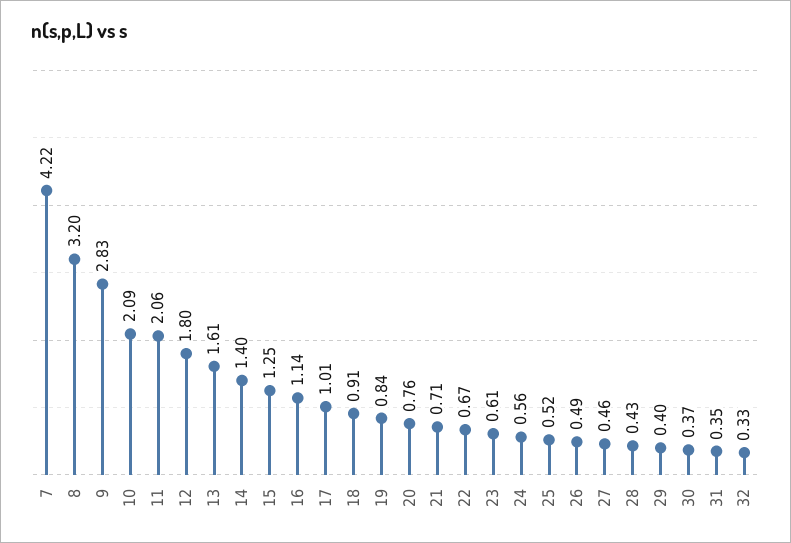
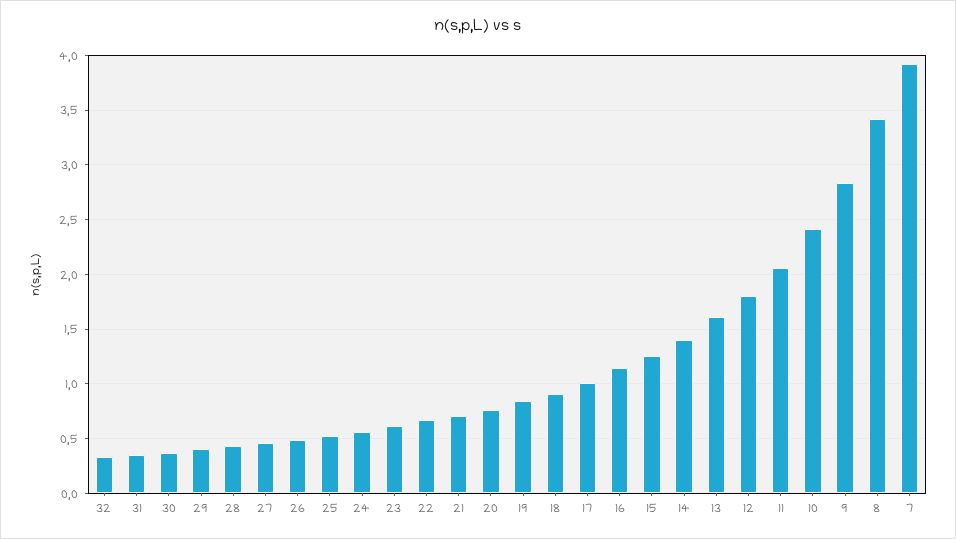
  {
-   "7": 4.22,
+   "7": 3.9,
-   "8": 3.2,
+   "8": 3.4,
    "9": 2.83,
-   "10": 2.09,
+   "10": 2.4,
    "11": 2.06,
    "12": 1.8,
    "13": 1.61,
    "14": 1.4,
    "15": 1.25,
    "16": 1.14,
    "17": 1.01,
    "18": 0.91,
    "19": 0.84,
    "20": 0.76,
    "21": 0.71,
    "22": 0.67,
    "23": 0.61,
    "24": 0.56,
    "25": 0.52,
    "26": 0.49,
    "27": 0.46,
    "28": 0.43,
    "29": 0.4,
    "30": 0.37,
    "31": 0.35,
    "32": 0.33
  }

